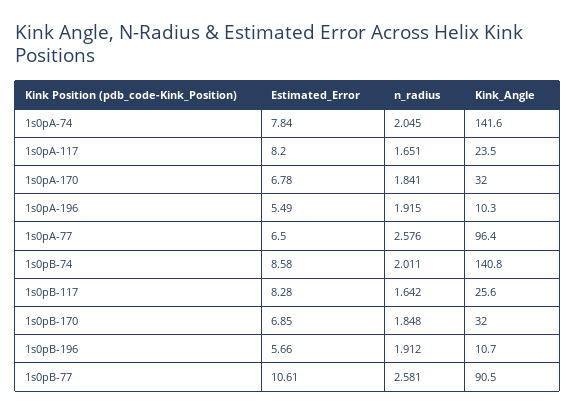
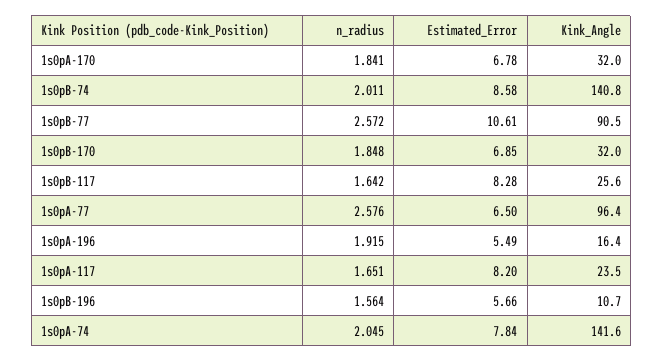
  {
    "Estimated_Error": {
      "1s0pA-74": 7.84,
      "1s0pA-117": 8.2,
      "1s0pA-170": 6.78,
      "1s0pA-196": 5.49,
      "1s0pA-77": 6.5,
      "1s0pB-74": 8.58,
      "1s0pB-117": 8.28,
      "1s0pB-170": 6.85,
      "1s0pB-196": 5.66,
      "1s0pB-77": 10.61
    },
    "n_radius": {
      "1s0pA-74": 2.045,
      "1s0pA-117": 1.651,
      "1s0pA-170": 1.841,
      "1s0pA-196": 1.915,
      "1s0pA-77": 2.576,
      "1s0pB-74": 2.011,
      "1s0pB-117": 1.642,
      "1s0pB-170": 1.848,
-     "1s0pB-196": 1.912,
+     "1s0pB-196": 1.564,
-     "1s0pB-77": 2.581
+     "1s0pB-77": 2.572
    },
    "Kink_Angle": {
      "1s0pA-74": 141.6,
      "1s0pA-117": 23.5,
      "1s0pA-170": 32,
-     "1s0pA-196": 10.3,
+     "1s0pA-196": 16.4,
      "1s0pA-77": 96.4,
      "1s0pB-74": 140.8,
      "1s0pB-117": 25.6,
      "1s0pB-170": 32,
      "1s0pB-196": 10.7,
      "1s0pB-77": 90.5
    }
  }

